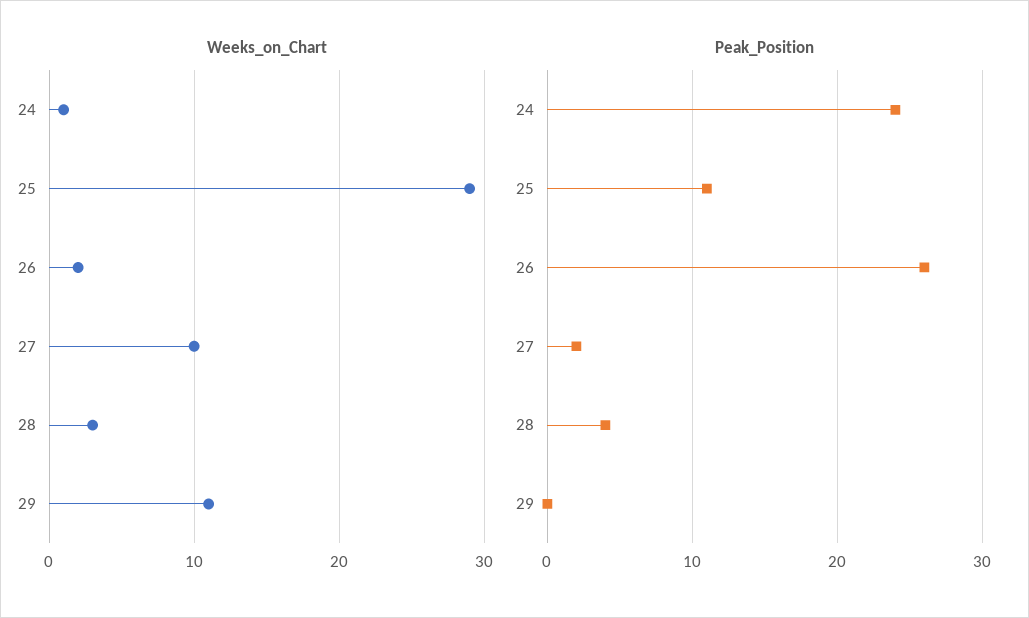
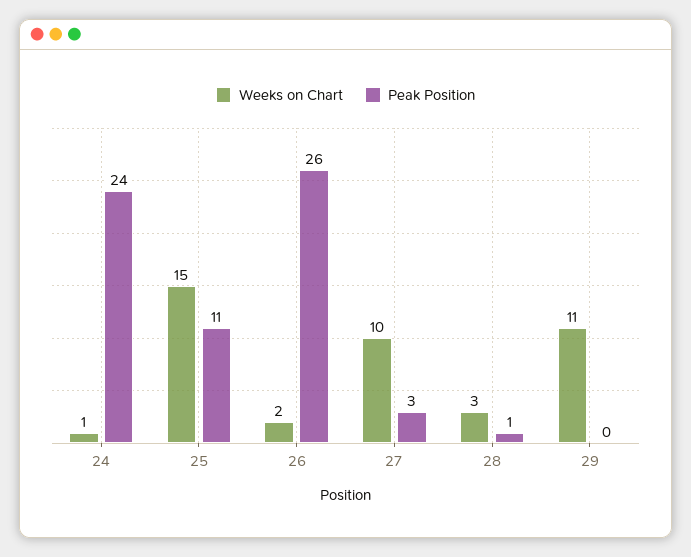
  {
    "Weeks_on_Chart": {
      "24": 1,
-     "25": 29,
+     "25": 15,
      "26": 2,
      "27": 10,
      "28": 3,
      "29": 11
    },
    "Peak_Position": {
      "24": 24,
      "25": 11,
      "26": 26,
-     "27": 2,
+     "27": 3,
-     "28": 4,
+     "28": 1,
      "29": 0
    }
  }

